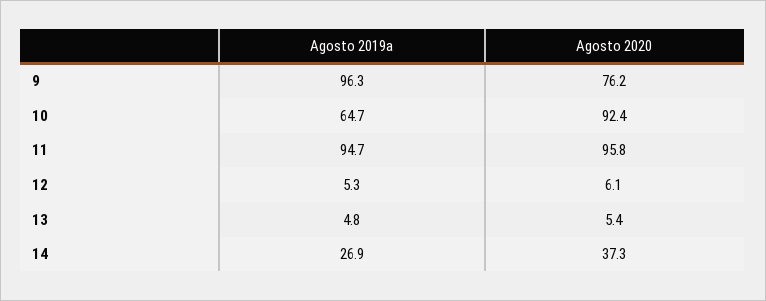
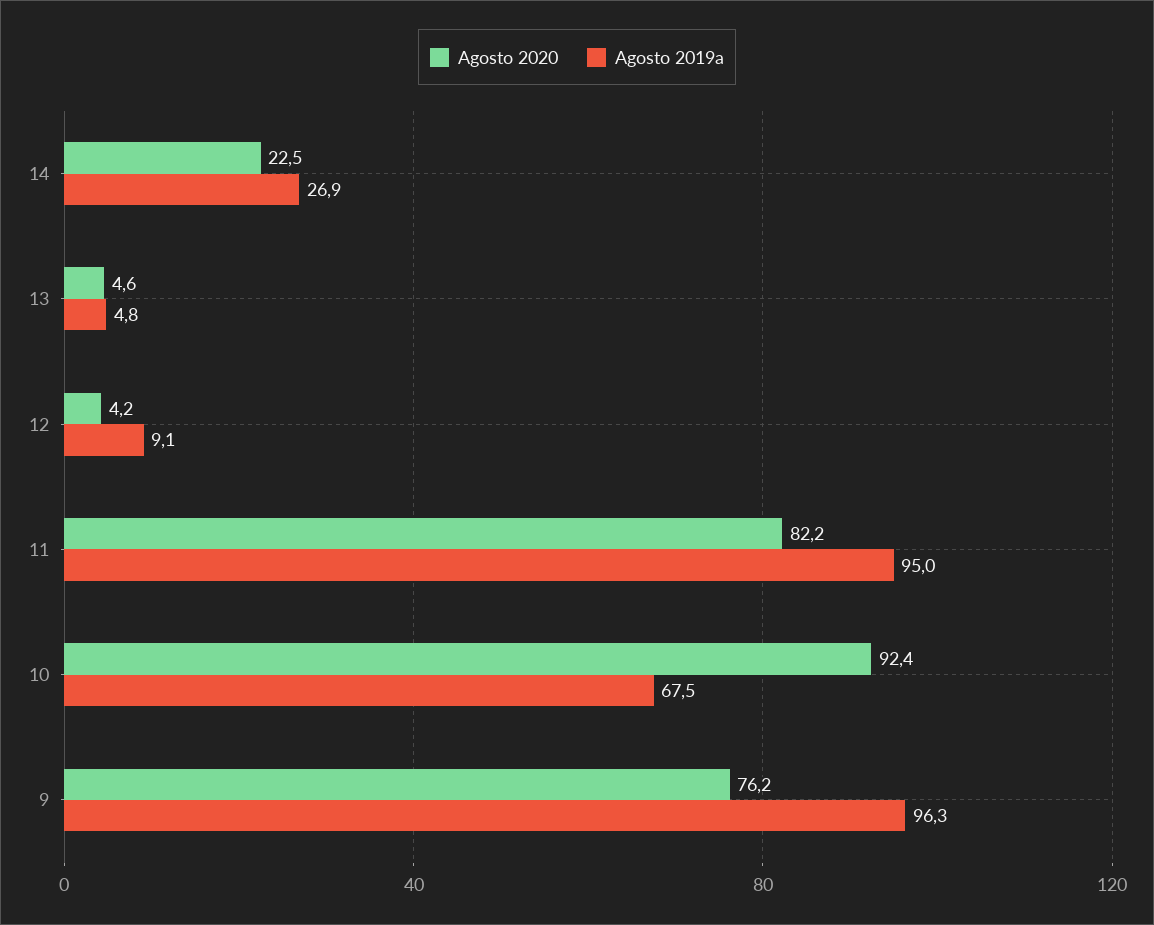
  {
    "Agosto 2019a": {
      "9": 96.3,
-     "10": 64.7,
+     "10": 67.5,
-     "11": 94.7,
+     "11": 95,
-     "12": 5.3,
+     "12": 9.1,
      "13": 4.8,
      "14": 26.9
    },
    "Agosto 2020": {
      "9": 76.2,
      "10": 92.4,
-     "11": 95.8,
+     "11": 82.2,
-     "12": 6.1,
+     "12": 4.2,
-     "13": 5.4,
+     "13": 4.6,
-     "14": 37.3
+     "14": 22.5
    }
  }

